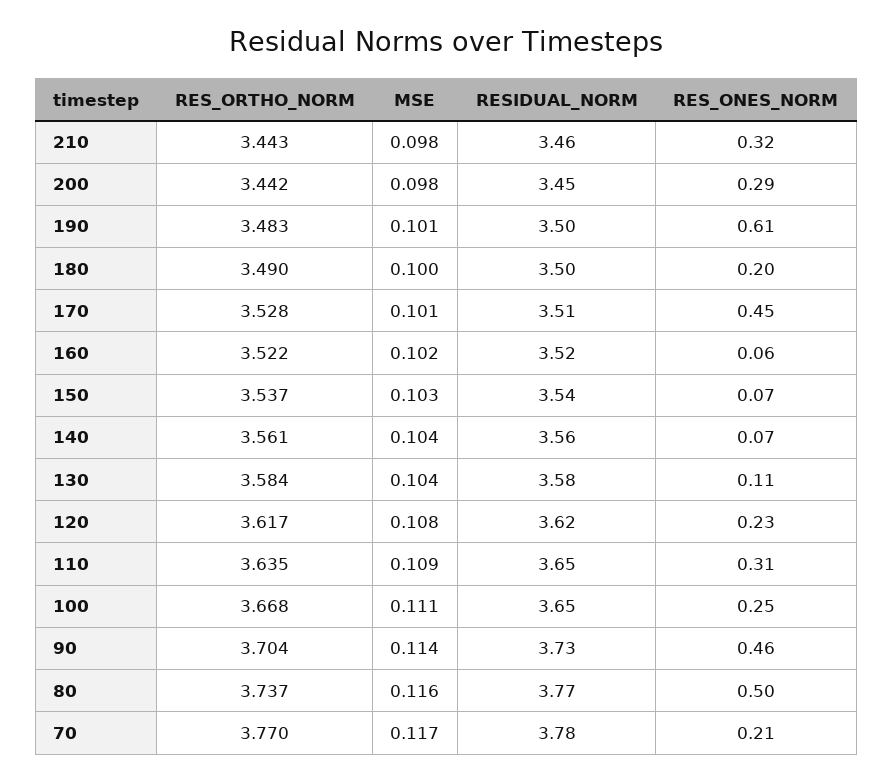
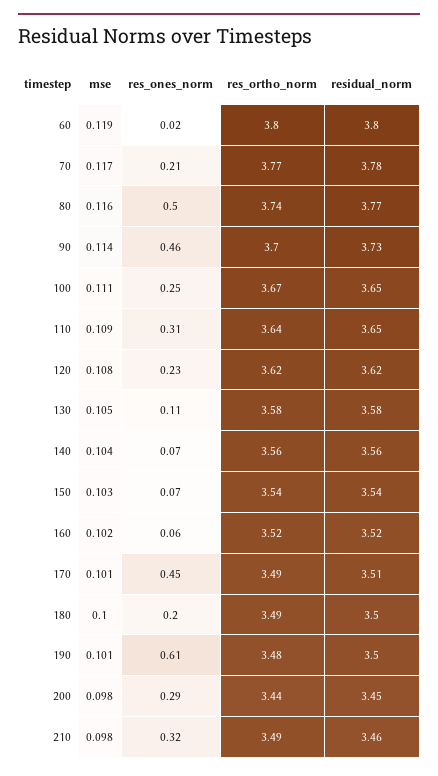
  {
    "RES_ORTHO_NORM": {
-     "210": 3.443,
+     "210": 3.49,
      "200": 3.442,
      "190": 3.483,
      "180": 3.49,
-     "170": 3.528,
+     "170": 3.49,
      "160": 3.522,
      "150": 3.537,
      "140": 3.561,
      "130": 3.584,
      "120": 3.617,
      "110": 3.635,
      "100": 3.668,
      "90": 3.704,
      "80": 3.737,
-     "70": 3.77
+     "70": 3.77,
+     "60": 3.8
    },
    "MSE": {
      "210": 0.098,
      "200": 0.098,
      "190": 0.101,
      "180": 0.1,
      "170": 0.101,
      "160": 0.102,
      "150": 0.103,
      "140": 0.104,
-     "130": 0.104,
+     "130": 0.105,
      "120": 0.108,
      "110": 0.109,
      "100": 0.111,
      "90": 0.114,
      "80": 0.116,
-     "70": 0.117
+     "70": 0.117,
+     "60": 0.119
    },
    "RESIDUAL_NORM": {
      "210": 3.46,
      "200": 3.45,
      "190": 3.5,
      "180": 3.5,
      "170": 3.51,
      "160": 3.52,
      "150": 3.54,
      "140": 3.56,
      "130": 3.58,
      "120": 3.62,
      "110": 3.65,
      "100": 3.65,
      "90": 3.73,
      "80": 3.77,
-     "70": 3.78
+     "70": 3.78,
+     "60": 3.8
    },
    "RES_ONES_NORM": {
      "210": 0.32,
      "200": 0.29,
      "190": 0.61,
      "180": 0.2,
      "170": 0.45,
      "160": 0.06,
      "150": 0.07,
      "140": 0.07,
      "130": 0.11,
      "120": 0.23,
      "110": 0.31,
      "100": 0.25,
      "90": 0.46,
      "80": 0.5,
-     "70": 0.21
+     "70": 0.21,
+     "60": 0.02
    }
  }

